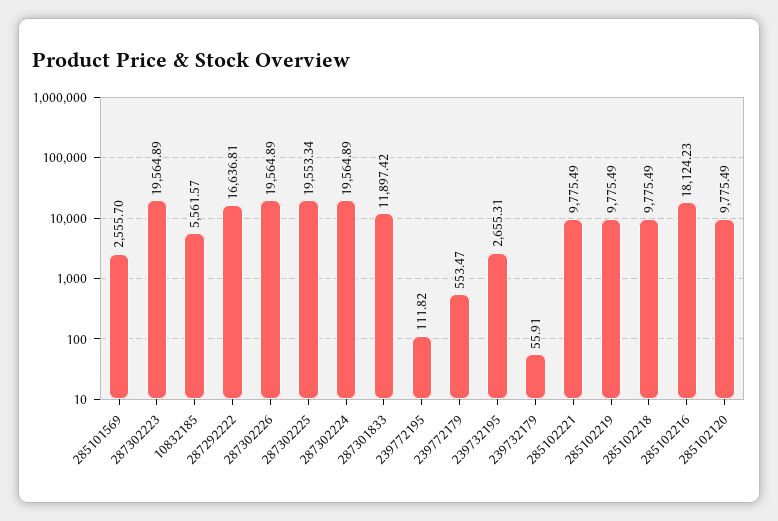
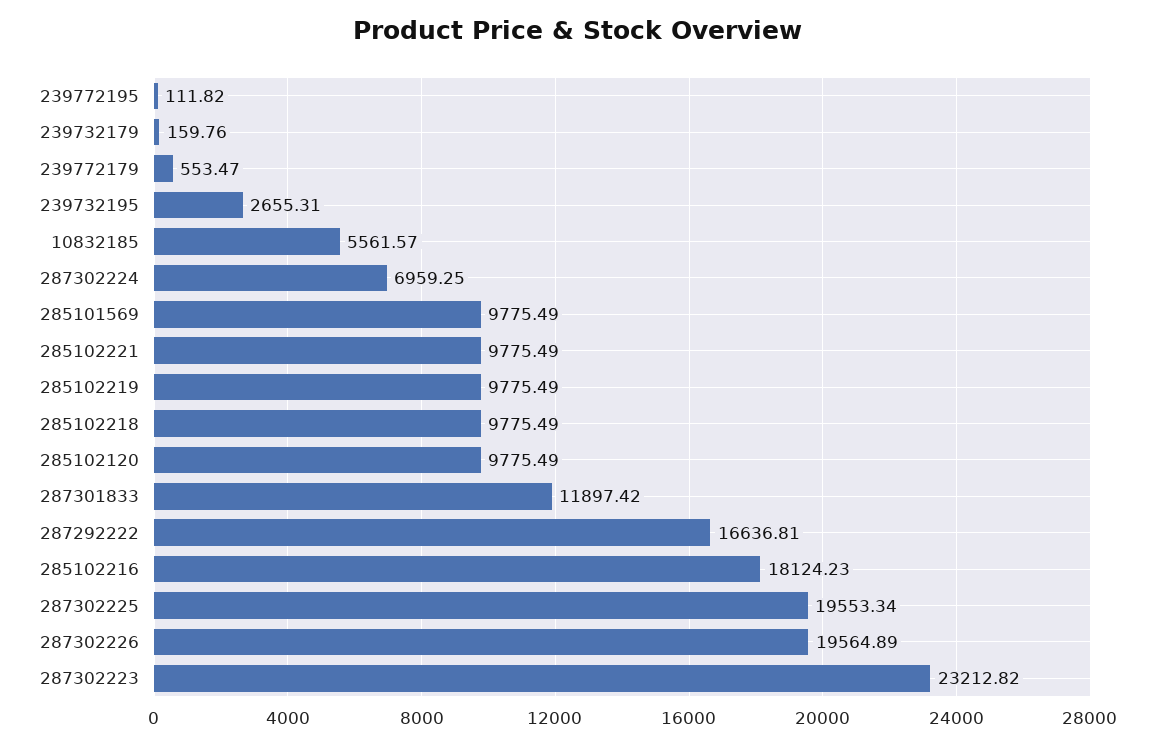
  {
-   "285101569": 2555.7,
+   "285101569": 9775.49,
-   "287302223": 19564.89,
+   "287302223": 23212.82,
    "10832185": 5561.57,
    "287292222": 16636.81,
    "287302226": 19564.89,
    "287302225": 19553.34,
-   "287302224": 19564.89,
+   "287302224": 6959.25,
    "287301833": 11897.42,
    "239772195": 111.82,
    "239772179": 553.47,
    "239732195": 2655.31,
-   "239732179": 55.91,
+   "239732179": 159.76,
    "285102221": 9775.49,
    "285102219": 9775.49,
    "285102218": 9775.49,
    "285102216": 18124.23,
    "285102120": 9775.49
  }

